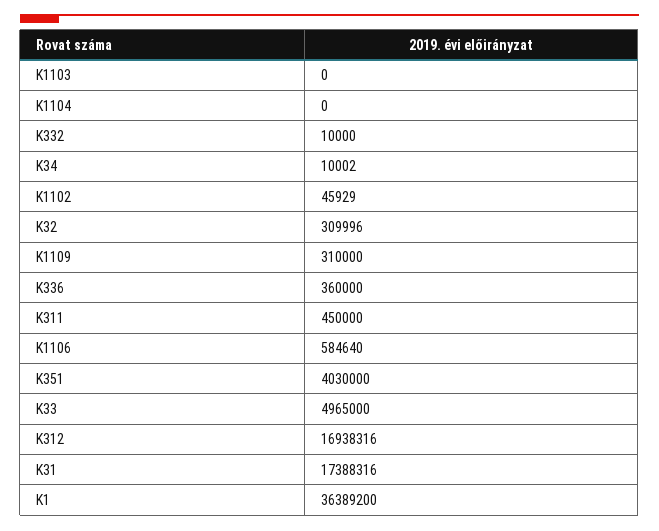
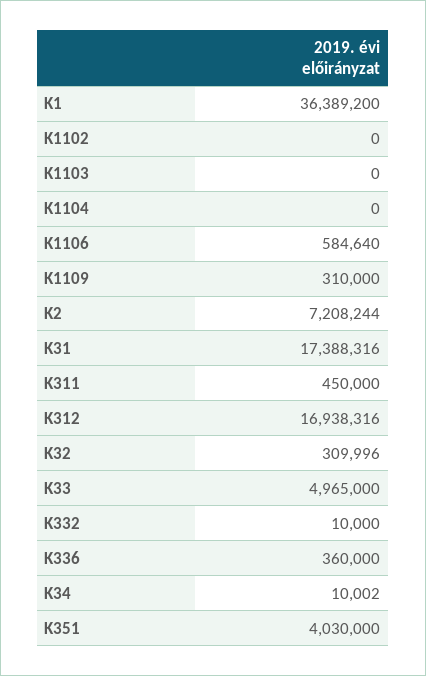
  {
    "K1103": 0,
    "K1104": 0,
    "K332": 10000,
    "K34": 10002,
-   "K1102": 45929,
+   "K1102": 0,
    "K32": 309996,
    "K1109": 310000,
    "K336": 360000,
    "K311": 450000,
    "K1106": 584640,
    "K351": 4030000,
    "K33": 4965000,
    "K312": 16938316,
    "K31": 17388316,
-   "K1": 36389200
+   "K1": 36389200,
+   "K2": 7208244
  }

